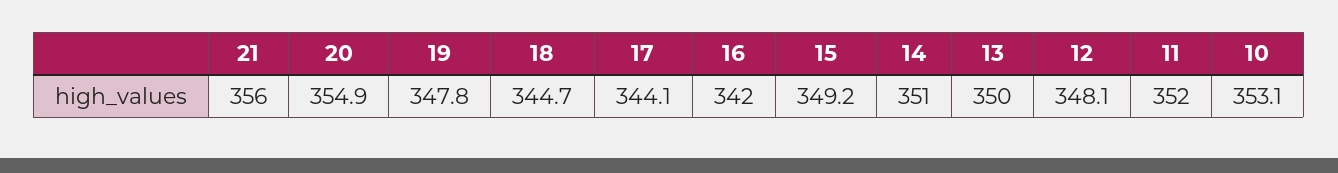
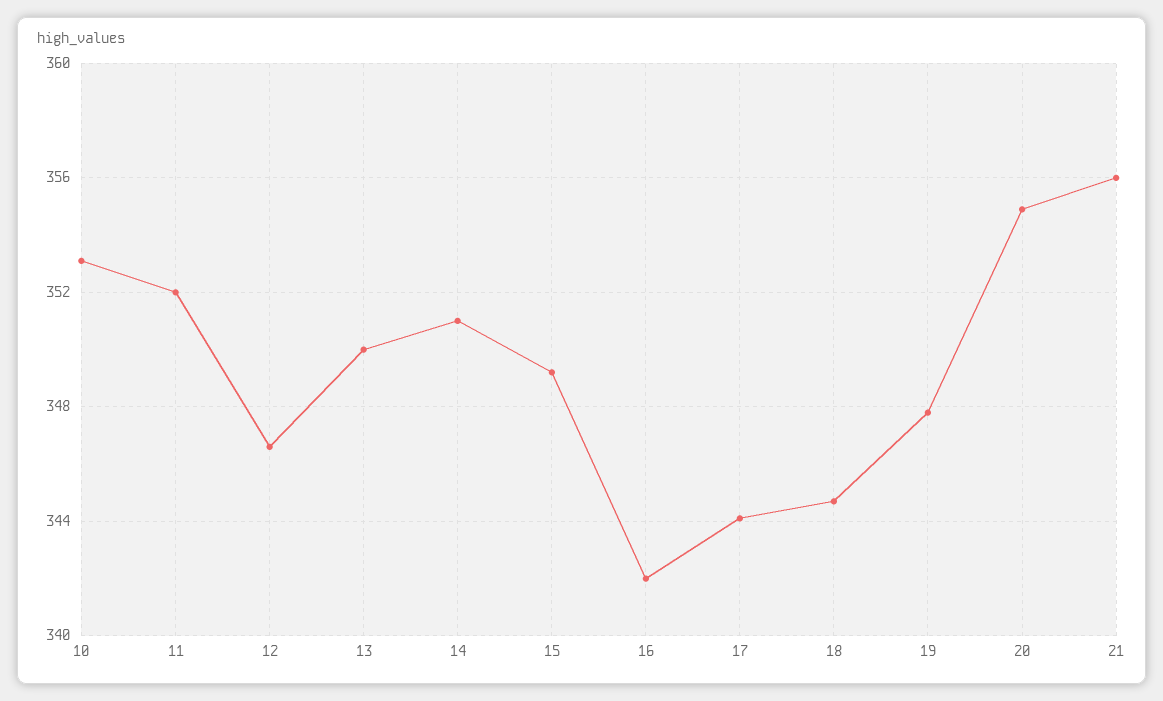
  {
    "21": 356,
    "20": 354.9,
    "19": 347.8,
    "18": 344.7,
    "17": 344.1,
    "16": 342,
    "15": 349.2,
    "14": 351,
    "13": 350,
-   "12": 348.1,
+   "12": 346.5,
    "11": 352,
    "10": 353.1
  }

